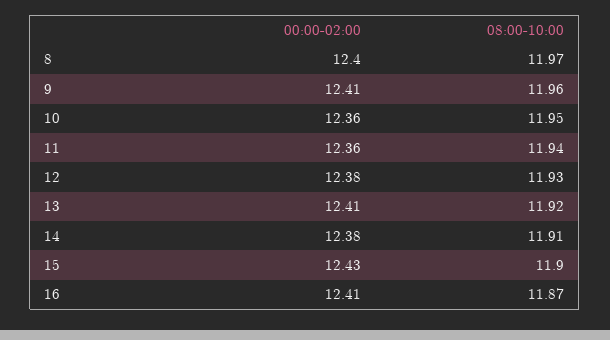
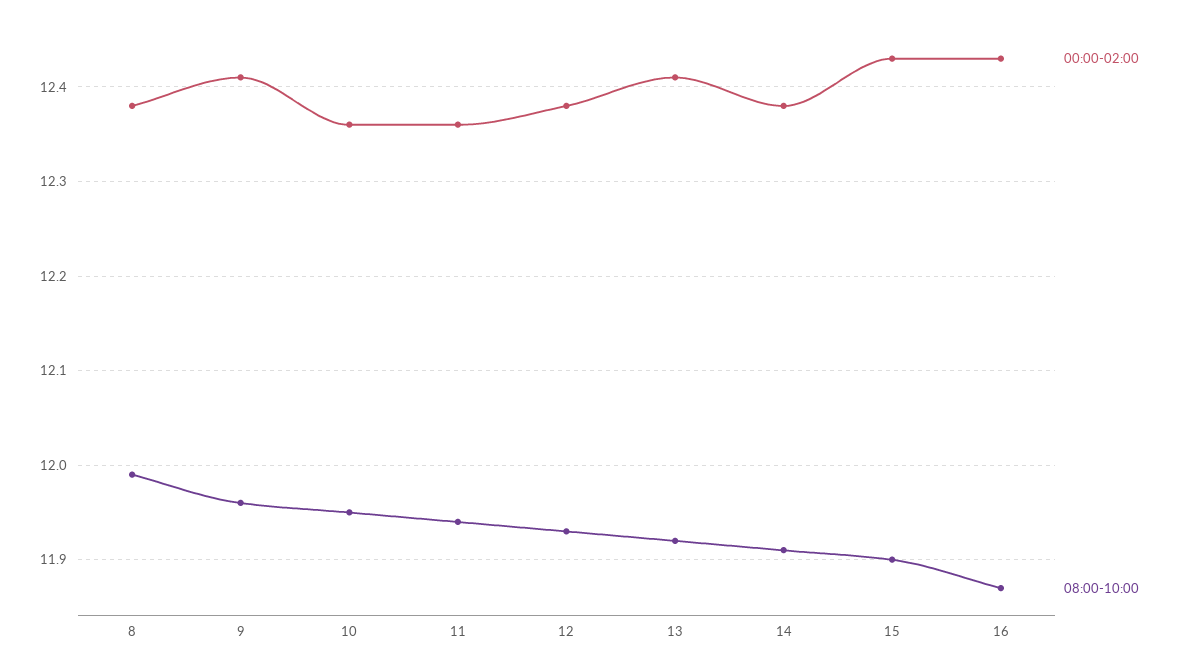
  {
    "00:00-02:00": {
-     "8": 12.4,
+     "8": 12.38,
      "9": 12.41,
      "10": 12.36,
      "11": 12.36,
      "12": 12.38,
      "13": 12.41,
      "14": 12.38,
      "15": 12.43,
-     "16": 12.41
+     "16": 12.43
    },
    "08:00-10:00": {
-     "8": 11.97,
+     "8": 11.99,
      "9": 11.96,
      "10": 11.95,
      "11": 11.94,
      "12": 11.93,
      "13": 11.92,
      "14": 11.91,
      "15": 11.9,
      "16": 11.87
    }
  }

